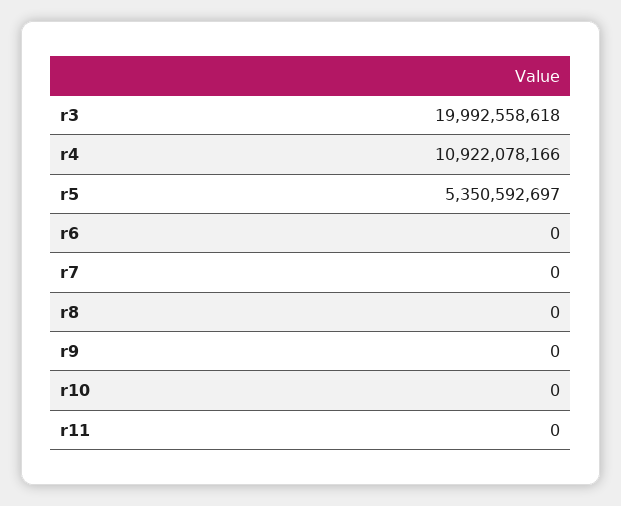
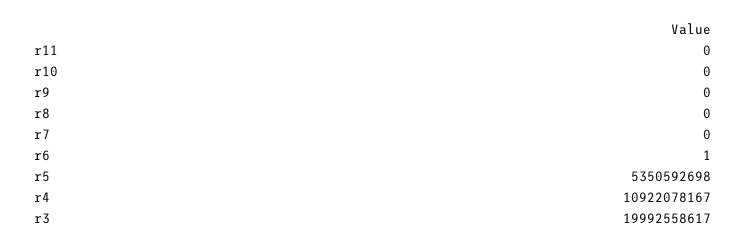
  {
-   "r3": 19992558618,
+   "r3": 19992558617,
-   "r4": 10922078166,
+   "r4": 10922078167,
-   "r5": 5350592697,
+   "r5": 5350592698,
-   "r6": 0,
+   "r6": 1,
    "r7": 0,
    "r8": 0,
    "r9": 0,
    "r10": 0,
    "r11": 0
  }

